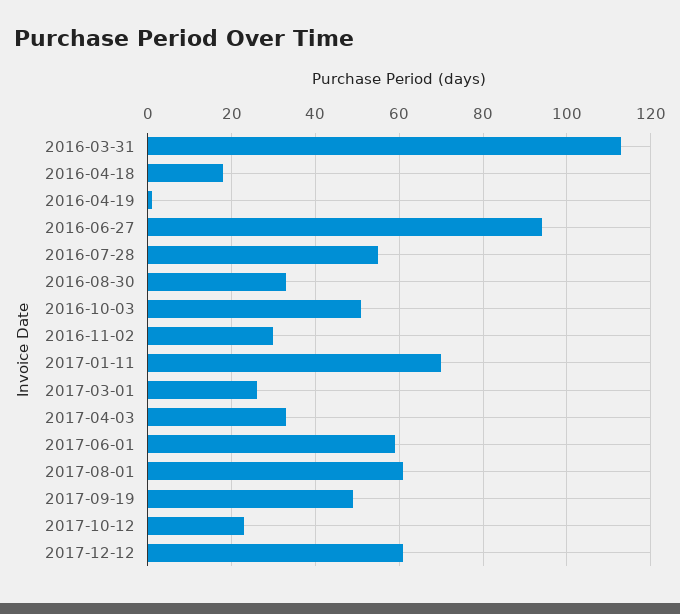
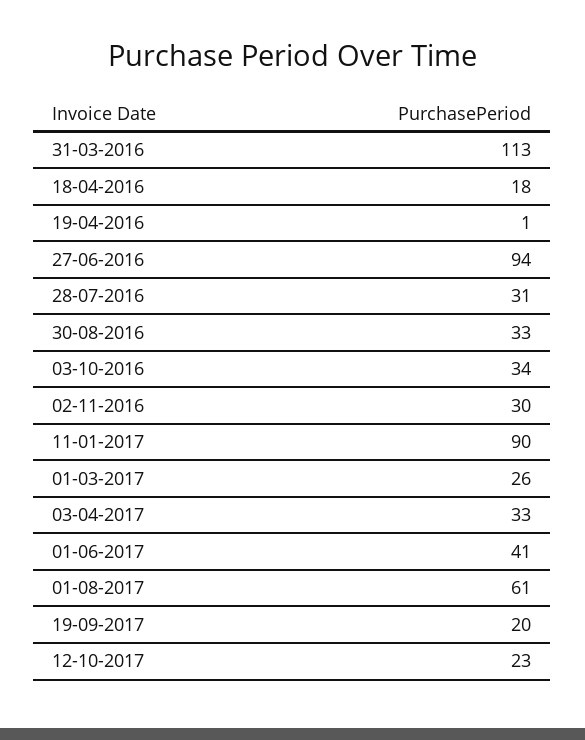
  {
    "2016-03-31": 113,
    "2016-04-18": 18,
    "2016-04-19": 1,
    "2016-06-27": 94,
-   "2016-07-28": 55,
+   "2016-07-28": 31,
    "2016-08-30": 33,
-   "2016-10-03": 50,
+   "2016-10-03": 34,
    "2016-11-02": 30,
-   "2017-01-11": 70,
+   "2017-01-11": 90,
    "2017-03-01": 26,
    "2017-04-03": 33,
-   "2017-06-01": 60,
+   "2017-06-01": 41,
    "2017-08-01": 61,
-   "2017-09-19": 50,
+   "2017-09-19": 20,
-   "2017-10-12": 23,
+   "2017-10-12": 23
-   "2017-12-12": 60
  }

